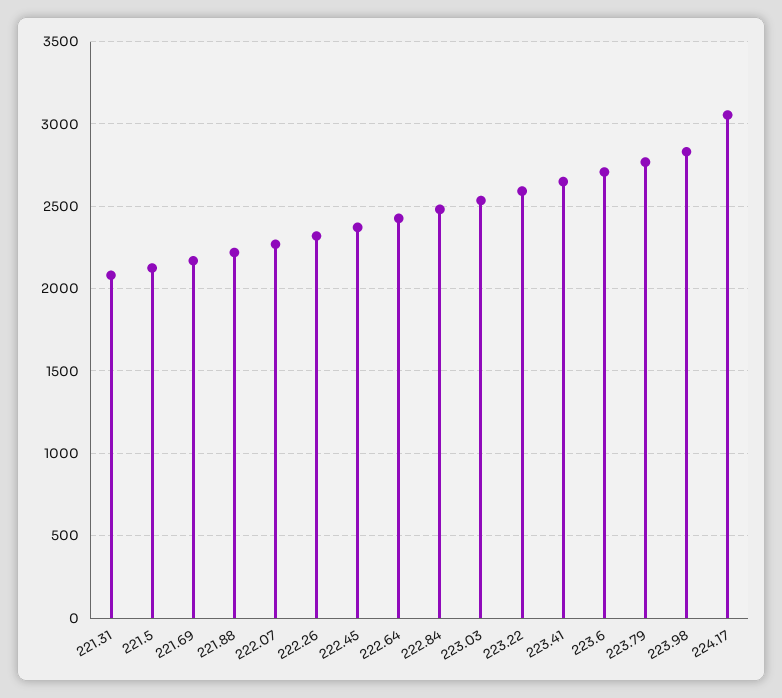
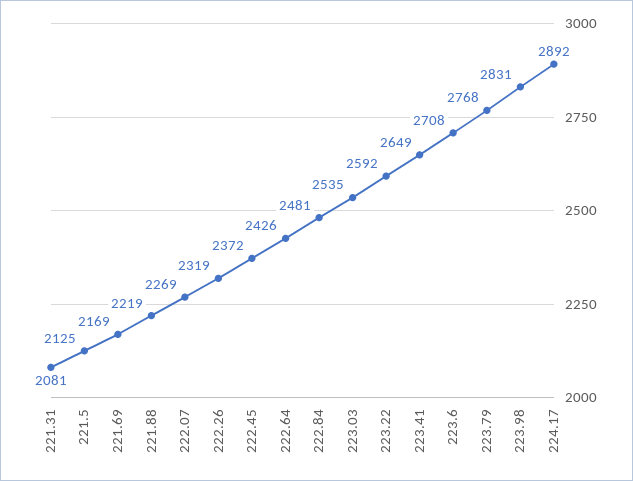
  {
    "221.31": 2081,
    "221.5": 2125,
    "221.69": 2169,
    "221.88": 2219,
    "222.07": 2269,
    "222.26": 2319,
    "222.45": 2372,
    "222.64": 2426,
    "222.84": 2481,
    "223.03": 2535,
    "223.22": 2592,
    "223.41": 2649,
    "223.6": 2708,
    "223.79": 2768,
    "223.98": 2831,
-   "224.17": 3050
+   "224.17": 2892
  }

